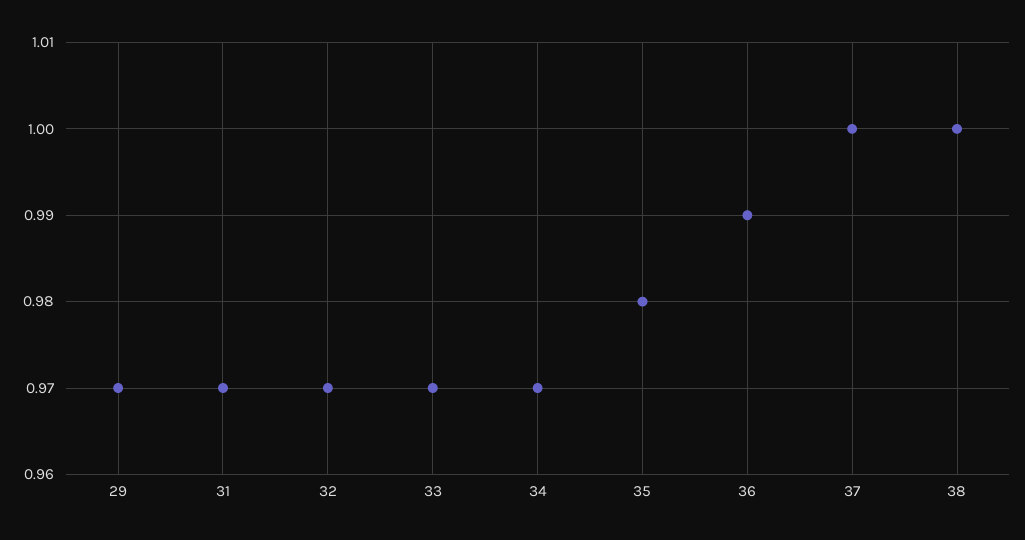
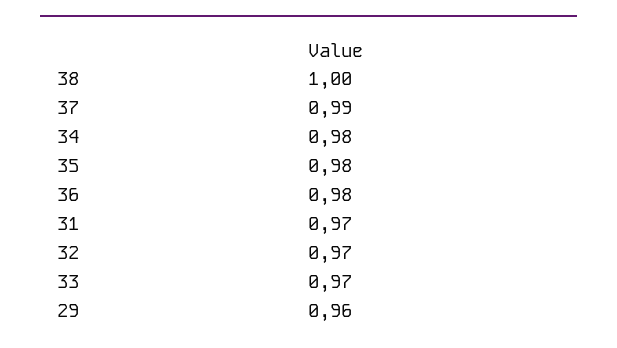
  {
-   "29": 0.97,
+   "29": 0.96,
    "31": 0.97,
    "32": 0.97,
    "33": 0.97,
-   "34": 0.97,
+   "34": 0.98,
    "35": 0.98,
-   "36": 0.99,
+   "36": 0.98,
-   "37": 1,
+   "37": 0.99,
    "38": 1
  }

